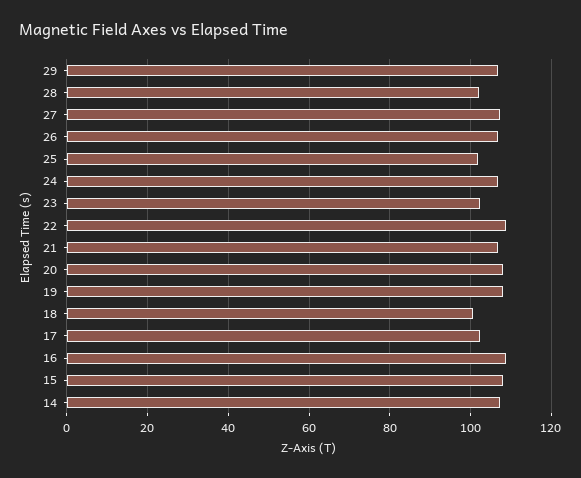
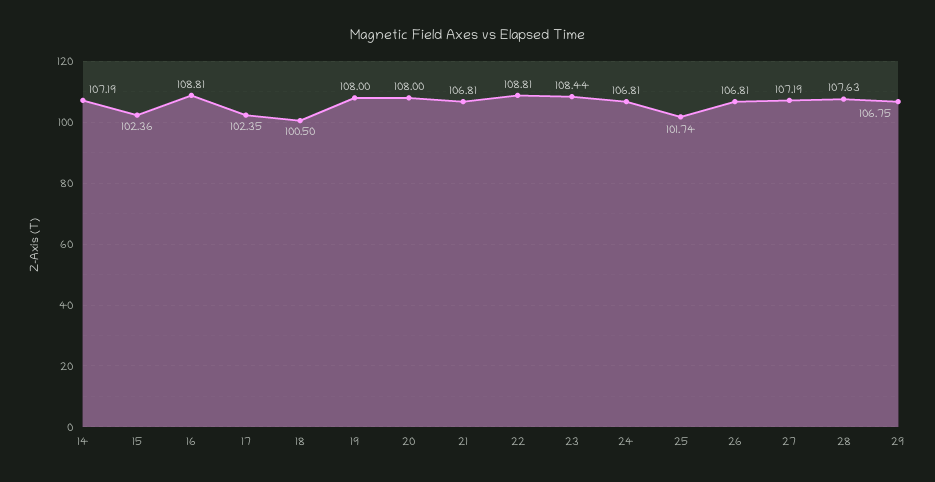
  {
    "29": 106.75,
-   "28": 102,
+   "28": 107.63,
    "27": 107.19,
    "26": 106.81,
    "25": 101.74,
    "24": 106.81,
-   "23": 102,
+   "23": 108.44,
    "22": 108.81,
    "21": 106.81,
    "20": 108,
    "19": 108,
    "18": 100.5,
    "17": 102.35,
    "16": 108.81,
-   "15": 108,
+   "15": 102.36,
    "14": 107.19
  }

